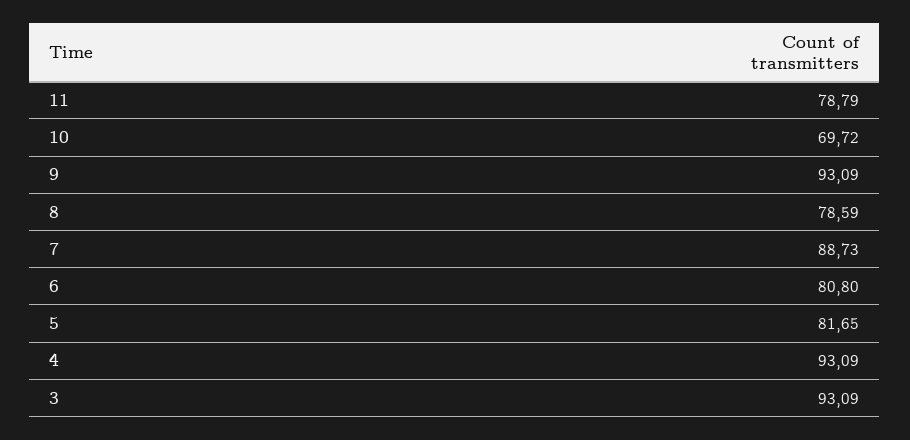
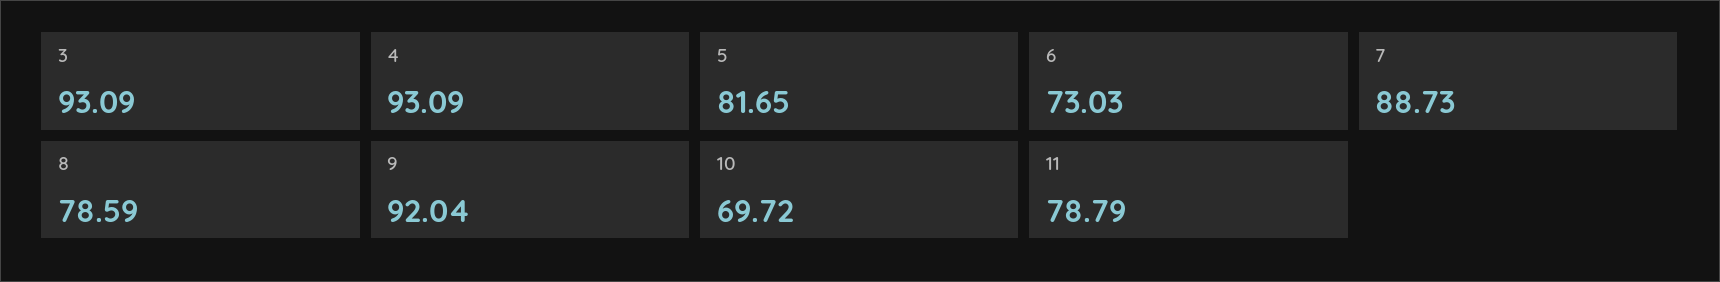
  {
    "11": 78.79,
    "10": 69.72,
-   "9": 93.09,
+   "9": 92.04,
    "8": 78.59,
    "7": 88.73,
-   "6": 80.8,
+   "6": 73.03,
    "5": 81.65,
    "4": 93.09,
    "3": 93.09
  }

